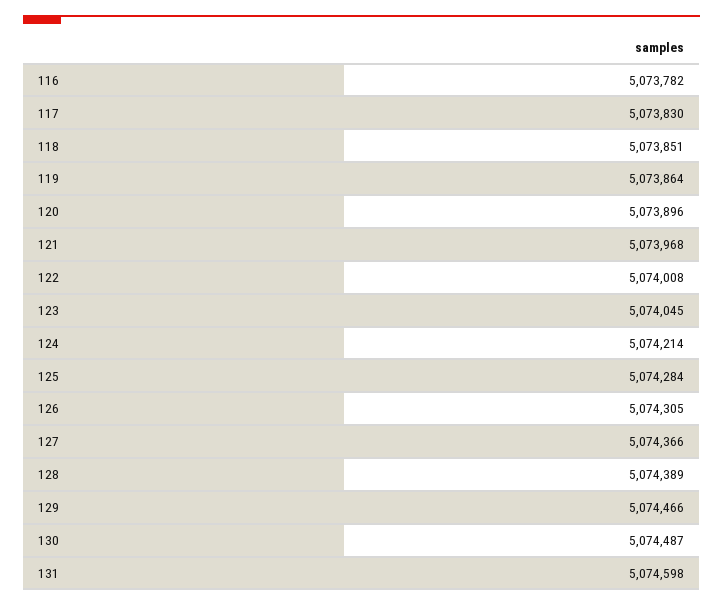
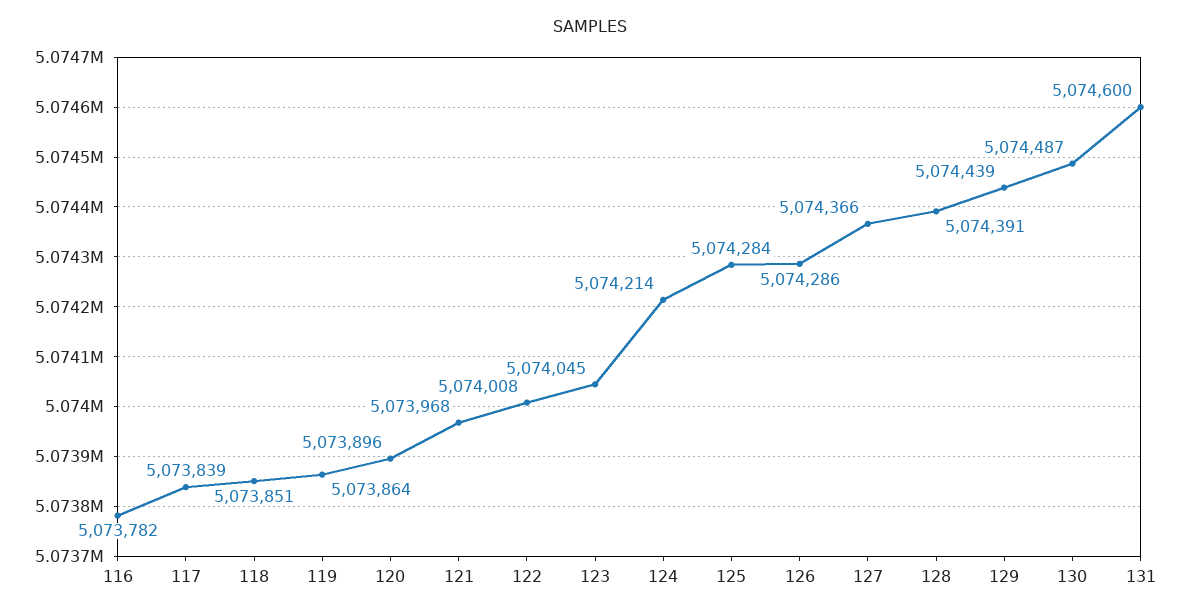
  {
    "116": 5073782,
-   "117": 5073830,
+   "117": 5073839,
    "118": 5073851,
    "119": 5073864,
    "120": 5073896,
    "121": 5073968,
    "122": 5074008,
    "123": 5074045,
    "124": 5074214,
    "125": 5074284,
-   "126": 5074305,
+   "126": 5074286,
    "127": 5074366,
-   "128": 5074389,
+   "128": 5074391,
-   "129": 5074466,
+   "129": 5074439,
    "130": 5074487,
-   "131": 5074598
+   "131": 5074600
  }

